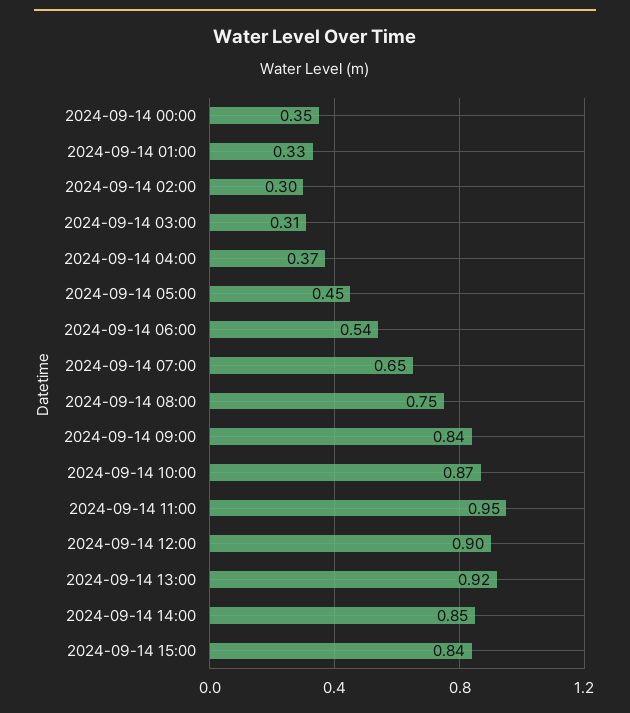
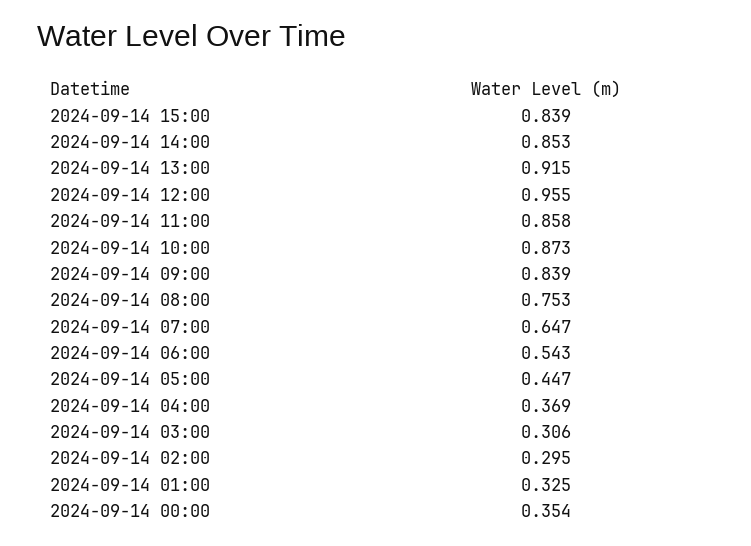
  {
    "2024-09-14 00:00": 0.354,
    "2024-09-14 01:00": 0.325,
    "2024-09-14 02:00": 0.295,
    "2024-09-14 03:00": 0.306,
    "2024-09-14 04:00": 0.369,
    "2024-09-14 05:00": 0.447,
    "2024-09-14 06:00": 0.543,
    "2024-09-14 07:00": 0.647,
    "2024-09-14 08:00": 0.753,
    "2024-09-14 09:00": 0.839,
    "2024-09-14 10:00": 0.873,
-   "2024-09-14 11:00": 0.95,
+   "2024-09-14 11:00": 0.858,
-   "2024-09-14 12:00": 0.9,
+   "2024-09-14 12:00": 0.955,
    "2024-09-14 13:00": 0.915,
    "2024-09-14 14:00": 0.853,
    "2024-09-14 15:00": 0.839
  }

